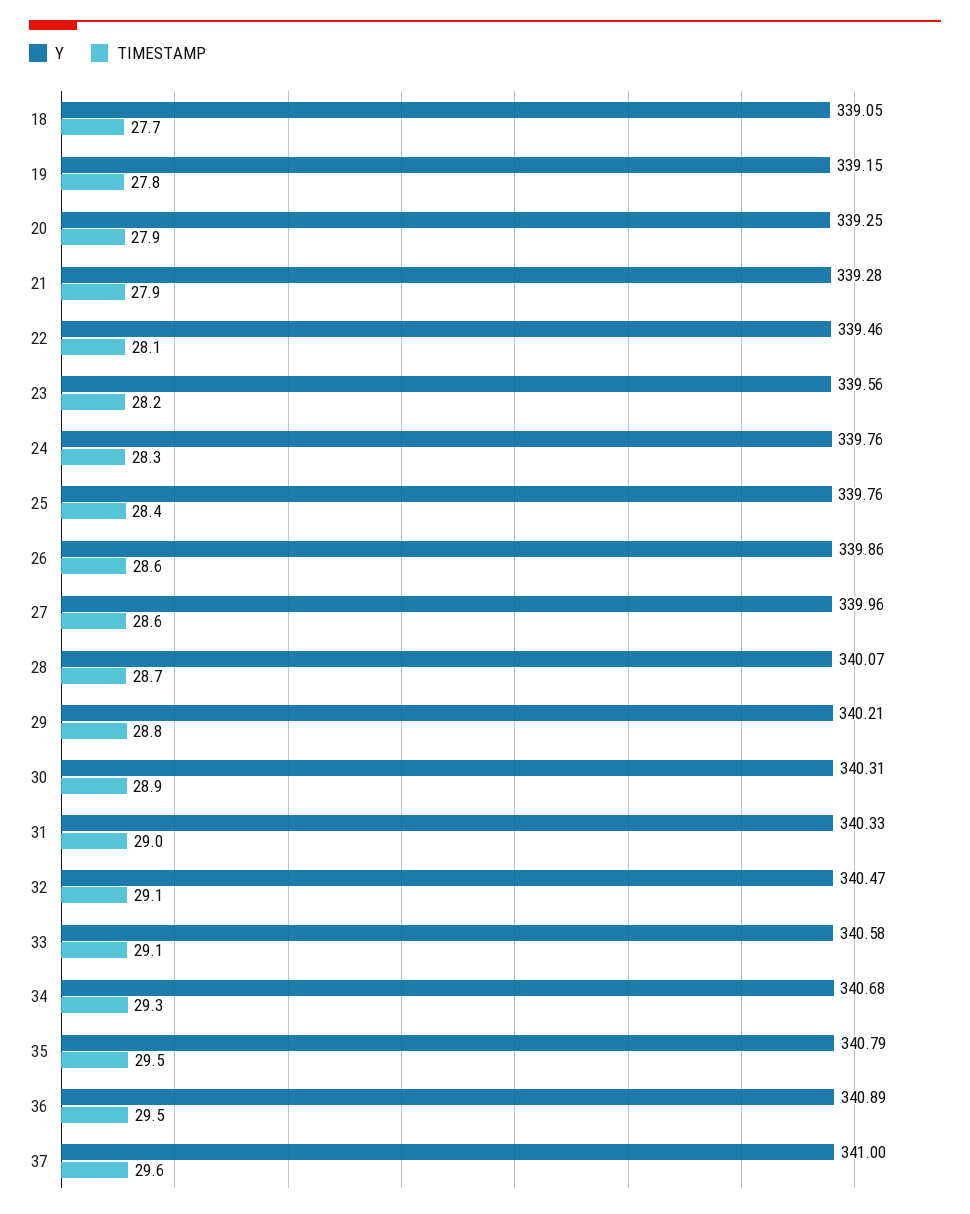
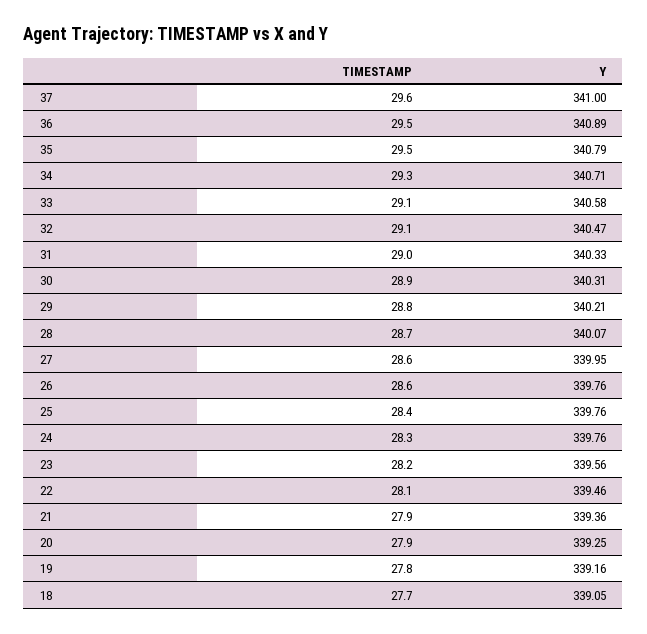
  {
    "Y": {
      "18": 339.05,
-     "19": 339.15,
+     "19": 339.16,
      "20": 339.25,
-     "21": 339.28,
+     "21": 339.36,
      "22": 339.46,
      "23": 339.56,
      "24": 339.76,
      "25": 339.76,
-     "26": 339.86,
+     "26": 339.76,
-     "27": 339.96,
+     "27": 339.95,
      "28": 340.07,
      "29": 340.21,
      "30": 340.31,
      "31": 340.33,
      "32": 340.47,
      "33": 340.58,
-     "34": 340.68,
+     "34": 340.71,
      "35": 340.79,
      "36": 340.89,
      "37": 341
    },
    "TIMESTAMP": {
      "18": 27.7,
      "19": 27.8,
      "20": 27.9,
      "21": 27.9,
      "22": 28.1,
      "23": 28.2,
      "24": 28.3,
      "25": 28.4,
      "26": 28.6,
      "27": 28.6,
      "28": 28.7,
      "29": 28.8,
      "30": 28.9,
      "31": 29,
      "32": 29.1,
      "33": 29.1,
      "34": 29.3,
      "35": 29.5,
      "36": 29.5,
      "37": 29.6
    }
  }

